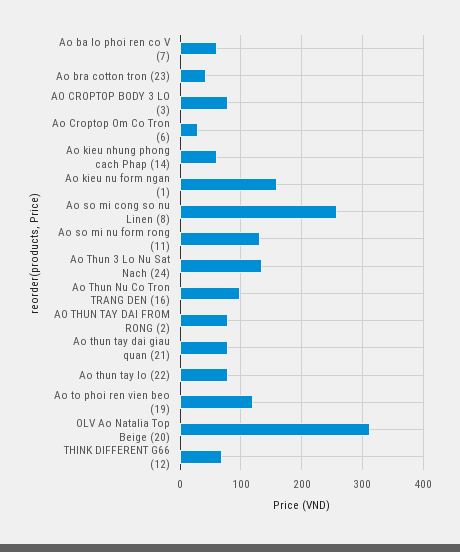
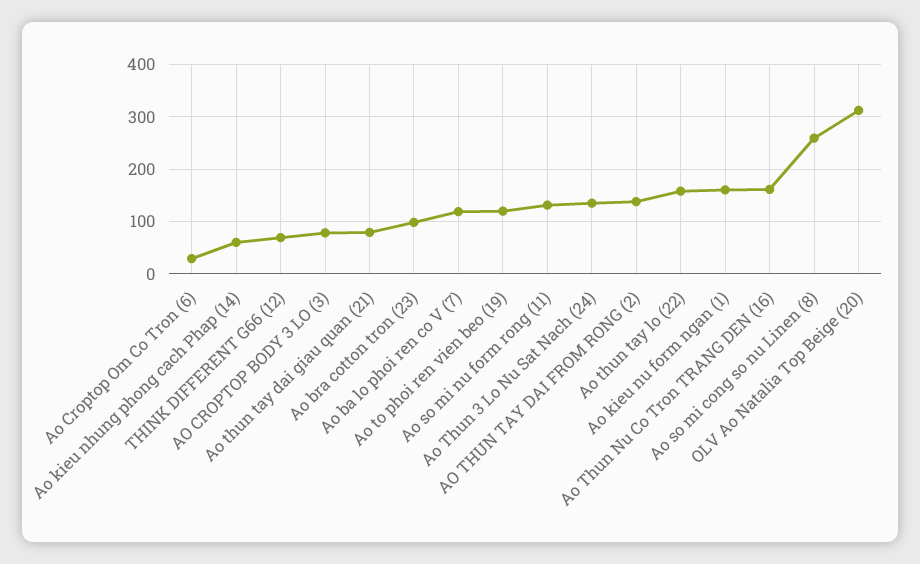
  {
-   "Ao ba lo phoi ren co V (7)": 60,
+   "Ao ba lo phoi ren co V (7)": 120,
-   "Ao bra cotton tron (23)": 40,
+   "Ao bra cotton tron (23)": 100,
    "AO CROPTOP BODY 3 LO (3)": 80,
    "Ao Croptop Om Co Tron (6)": 30,
    "Ao kieu nhung phong cach Phap (14)": 60,
    "Ao kieu nu form ngan (1)": 160,
    "Ao so mi cong so nu Linen (8)": 260,
    "Ao so mi nu form rong (11)": 130,
    "Ao Thun 3 Lo Nu Sat Nach (24)": 140,
-   "Ao Thun Nu Co Tron TRANG DEN (16)": 100,
+   "Ao Thun Nu Co Tron TRANG DEN (16)": 160,
-   "AO THUN TAY DAI FROM RONG (2)": 80,
+   "AO THUN TAY DAI FROM RONG (2)": 140,
    "Ao thun tay dai giau quan (21)": 80,
-   "Ao thun tay lo (22)": 80,
+   "Ao thun tay lo (22)": 160,
    "Ao to phoi ren vien beo (19)": 120,
    "OLV Ao Natalia Top Beige (20)": 310,
    "THINK DIFFERENT G66 (12)": 70
  }

